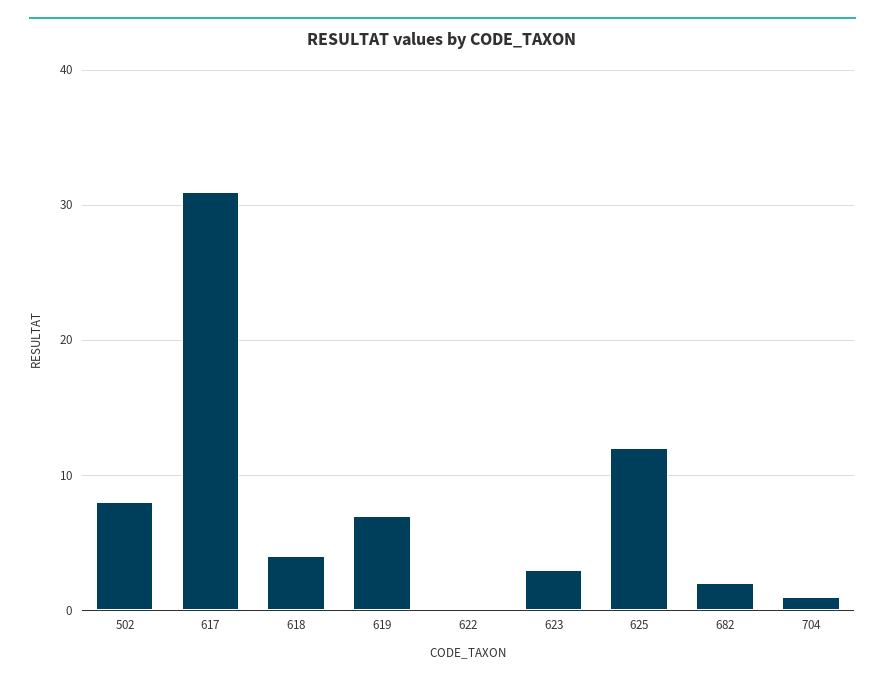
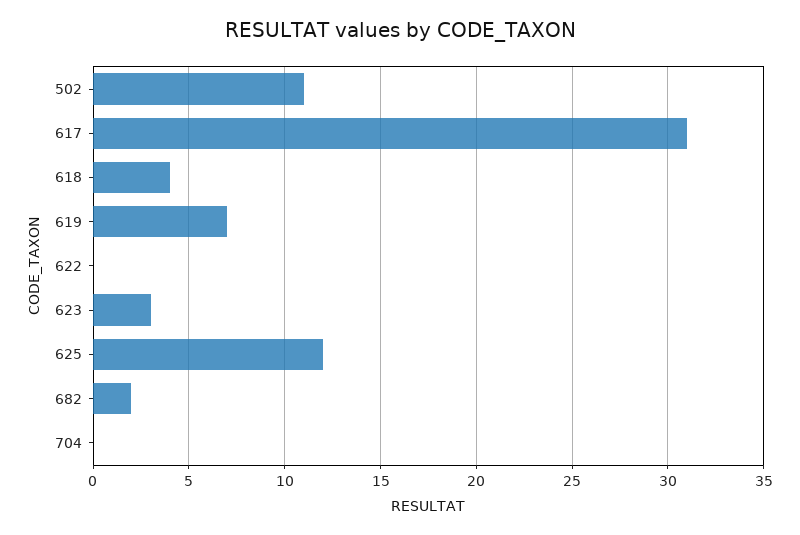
  {
-   "502": 8,
+   "502": 11,
    "617": 31,
    "618": 4,
    "619": 7,
    "622": 0,
    "623": 3,
    "625": 12,
    "682": 2,
-   "704": 1
+   "704": 0
  }

